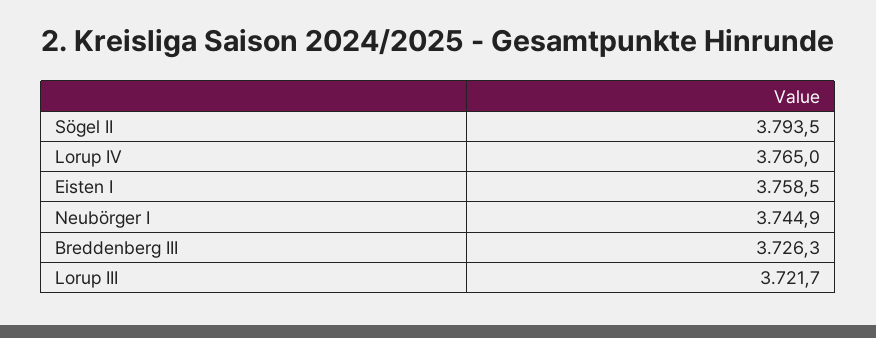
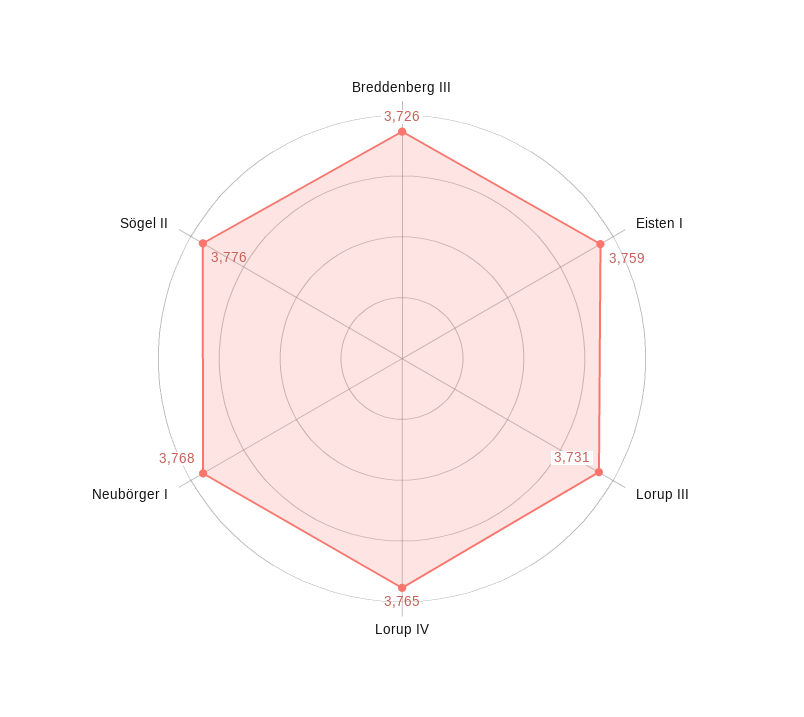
  {
-   "Sögel II": 3793.5,
+   "Sögel II": 3776,
    "Lorup IV": 3765,
    "Eisten I": 3758.5,
-   "Neubörger I": 3744.9,
+   "Neubörger I": 3768,
    "Breddenberg III": 3726.3,
-   "Lorup III": 3721.7
+   "Lorup III": 3731
  }

